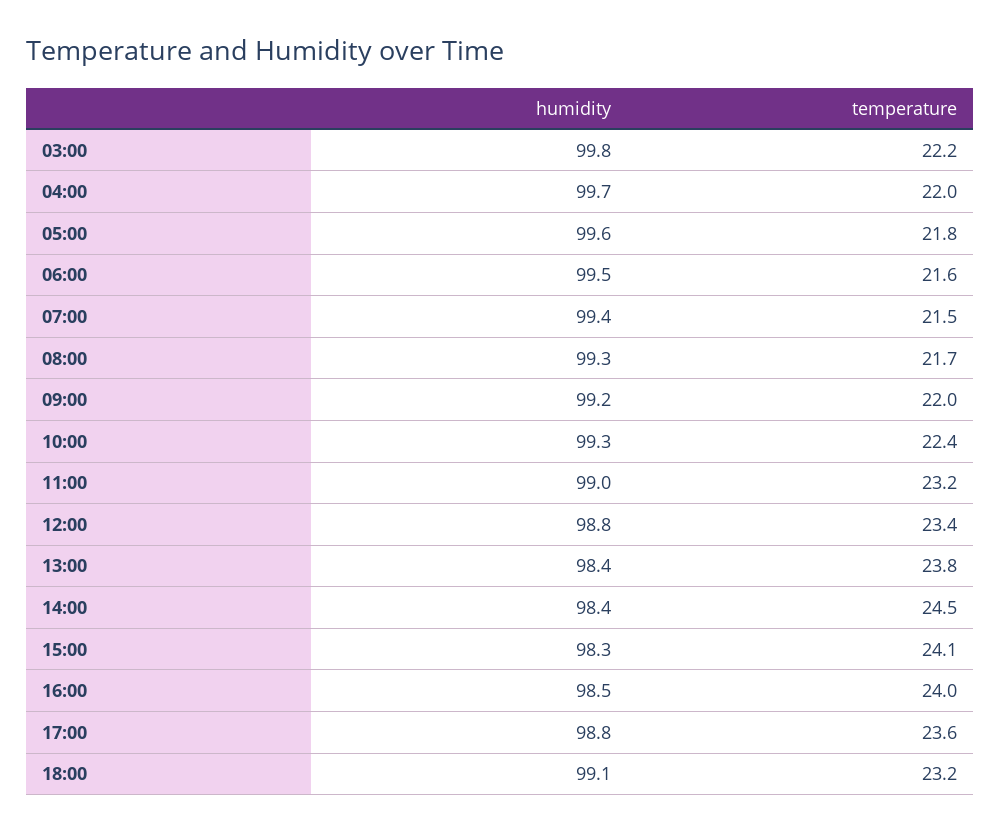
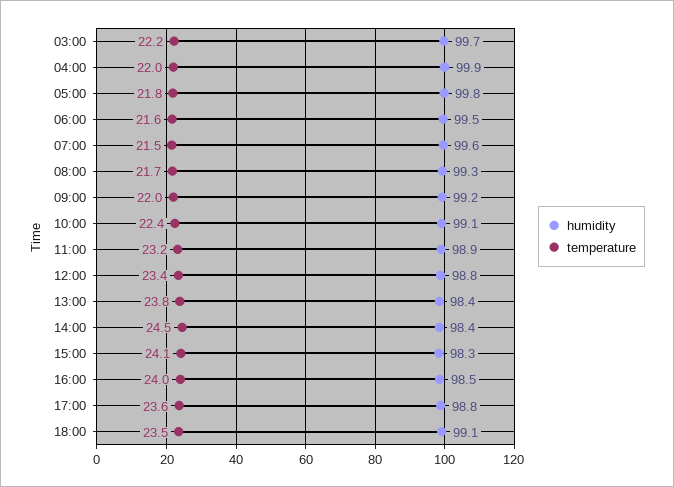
  {
    "humidity": {
-     "03:00": 99.8,
+     "03:00": 99.7,
-     "04:00": 99.7,
+     "04:00": 99.9,
-     "05:00": 99.6,
+     "05:00": 99.8,
      "06:00": 99.5,
-     "07:00": 99.4,
+     "07:00": 99.6,
      "08:00": 99.3,
      "09:00": 99.2,
-     "10:00": 99.3,
+     "10:00": 99.1,
-     "11:00": 99,
+     "11:00": 98.9,
      "12:00": 98.8,
      "13:00": 98.4,
      "14:00": 98.4,
      "15:00": 98.3,
      "16:00": 98.5,
      "17:00": 98.8,
      "18:00": 99.1
    },
    "temperature": {
      "03:00": 22.2,
      "04:00": 22,
      "05:00": 21.8,
      "06:00": 21.6,
      "07:00": 21.5,
      "08:00": 21.7,
      "09:00": 22,
      "10:00": 22.4,
      "11:00": 23.2,
      "12:00": 23.4,
      "13:00": 23.8,
      "14:00": 24.5,
      "15:00": 24.1,
      "16:00": 24,
      "17:00": 23.6,
-     "18:00": 23.2
+     "18:00": 23.5
    }
  }

